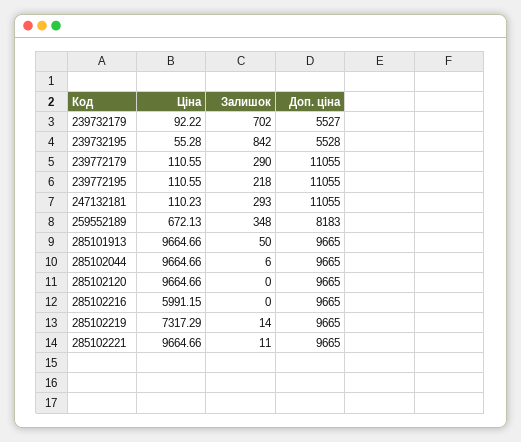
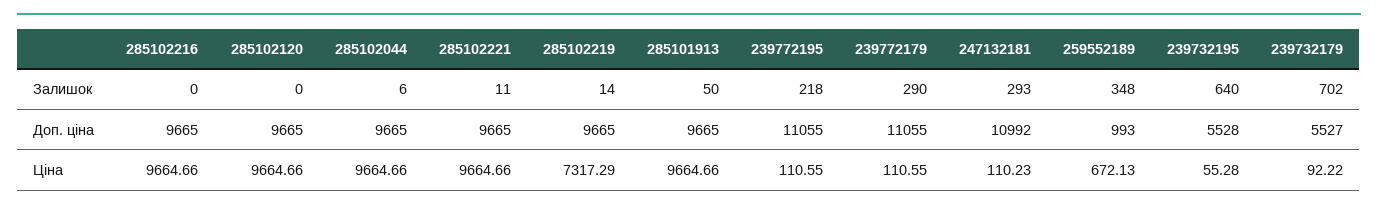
  {
    "Ціна": {
      "239732179": 92.22,
      "239732195": 55.28,
      "239772179": 110.55,
      "239772195": 110.55,
      "247132181": 110.23,
      "259552189": 672.13,
      "285101913": 9664.66,
      "285102044": 9664.66,
      "285102120": 9664.66,
-     "285102216": 5991.15,
+     "285102216": 9664.66,
      "285102219": 7317.29,
      "285102221": 9664.66
    },
    "Залишок": {
      "239732179": 702,
-     "239732195": 842,
+     "239732195": 640,
      "239772179": 290,
      "239772195": 218,
      "247132181": 293,
      "259552189": 348,
      "285101913": 50,
      "285102044": 6,
      "285102120": 0,
      "285102216": 0,
      "285102219": 14,
      "285102221": 11
    },
    "Доп. ціна": {
      "239732179": 5527,
      "239732195": 5528,
      "239772179": 11055,
      "239772195": 11055,
-     "247132181": 11055,
+     "247132181": 10992,
-     "259552189": 8183,
+     "259552189": 993,
      "285101913": 9665,
      "285102044": 9665,
      "285102120": 9665,
      "285102216": 9665,
      "285102219": 9665,
      "285102221": 9665
    }
  }

